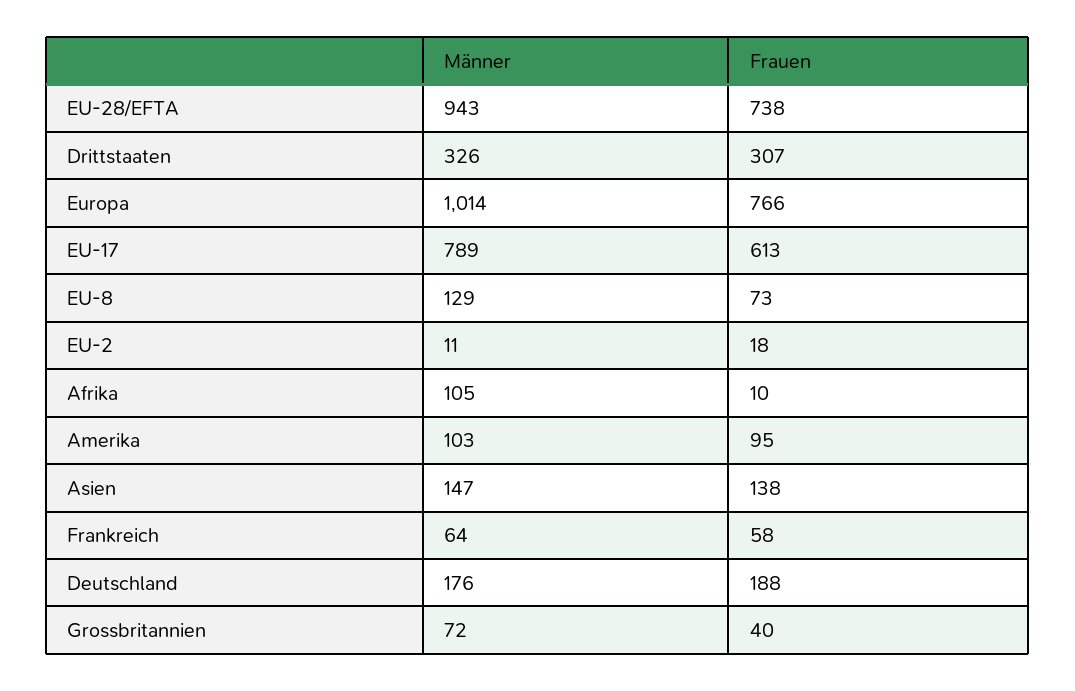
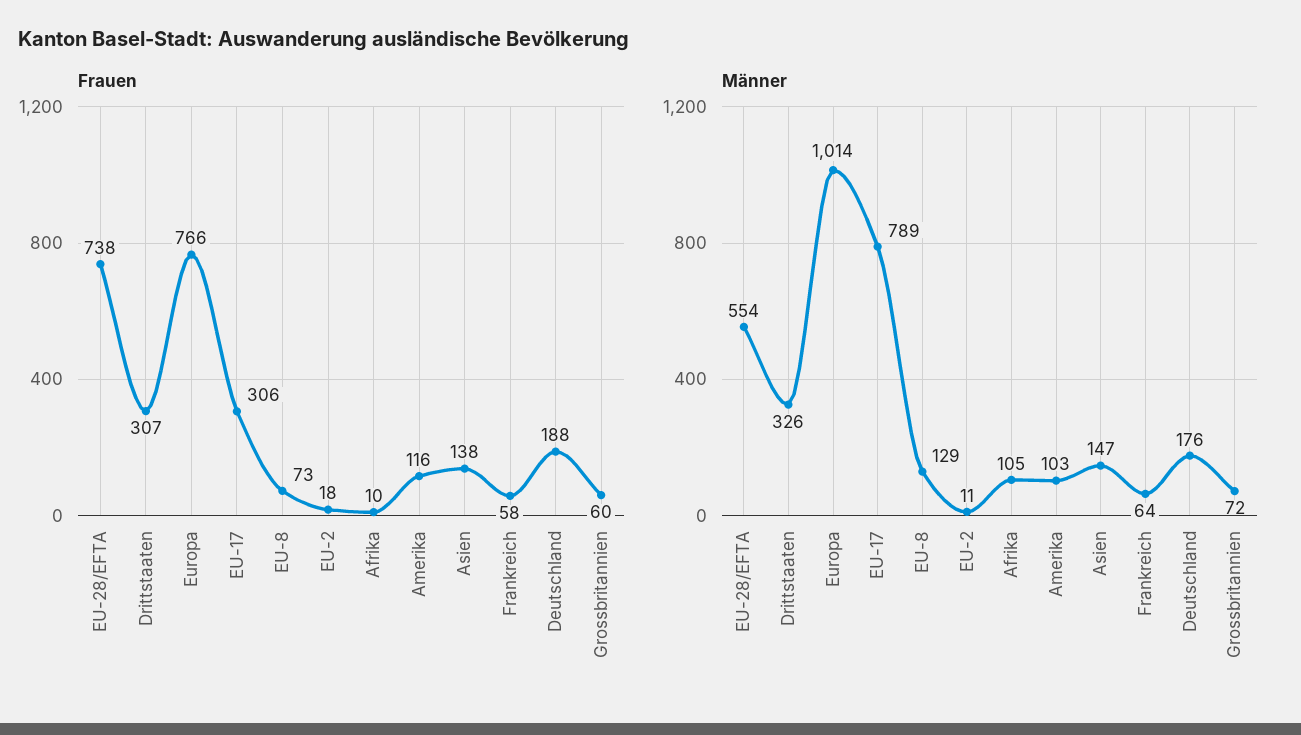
  {
    "Männer": {
-     "EU-28/EFTA": 943,
+     "EU-28/EFTA": 554,
      "Drittstaaten": 326,
      "Europa": 1014,
      "EU-17": 789,
      "EU-8": 129,
      "EU-2": 11,
      "Afrika": 105,
      "Amerika": 103,
      "Asien": 147,
      "Frankreich": 64,
      "Deutschland": 176,
      "Grossbritannien": 72
    },
    "Frauen": {
      "EU-28/EFTA": 738,
      "Drittstaaten": 307,
      "Europa": 766,
-     "EU-17": 613,
+     "EU-17": 306,
      "EU-8": 73,
      "EU-2": 18,
      "Afrika": 10,
-     "Amerika": 95,
+     "Amerika": 116,
      "Asien": 138,
      "Frankreich": 58,
      "Deutschland": 188,
-     "Grossbritannien": 40
+     "Grossbritannien": 60
    }
  }

